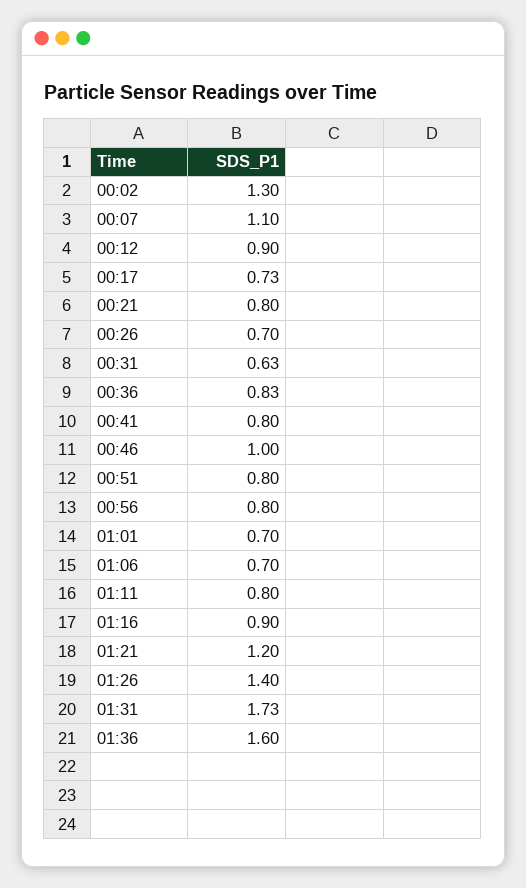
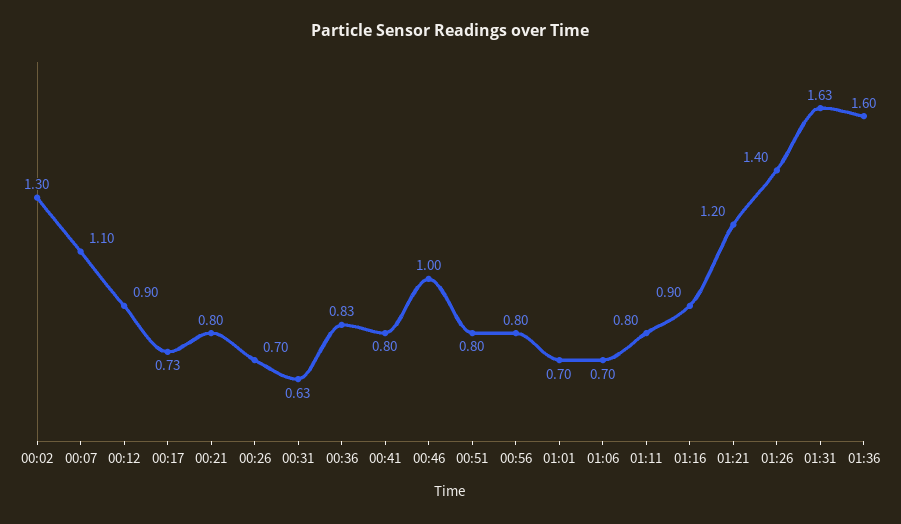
  {
    "00:02": 1.3,
    "00:07": 1.1,
    "00:12": 0.9,
    "00:17": 0.73,
    "00:21": 0.8,
    "00:26": 0.7,
    "00:31": 0.63,
    "00:36": 0.83,
    "00:41": 0.8,
    "00:46": 1,
    "00:51": 0.8,
    "00:56": 0.8,
    "01:01": 0.7,
    "01:06": 0.7,
    "01:11": 0.8,
    "01:16": 0.9,
    "01:21": 1.2,
    "01:26": 1.4,
-   "01:31": 1.73,
+   "01:31": 1.63,
    "01:36": 1.6
  }

